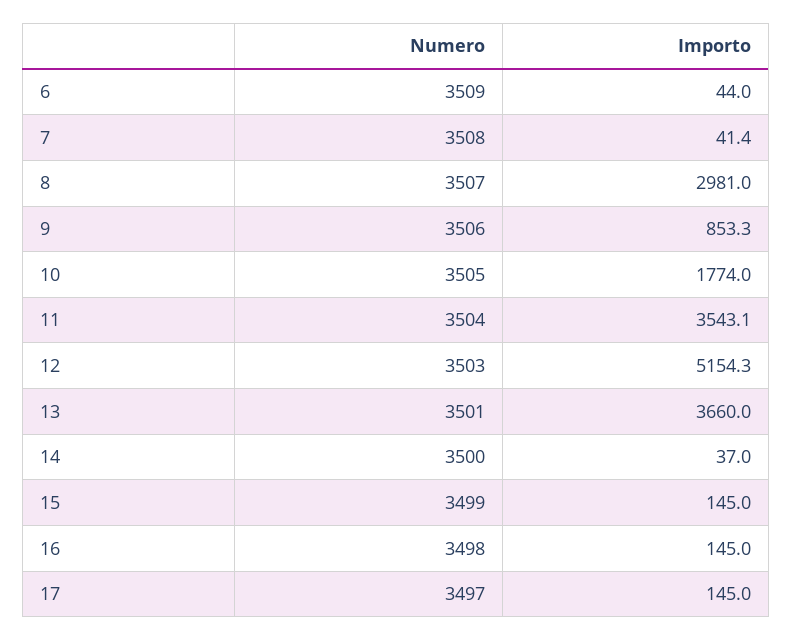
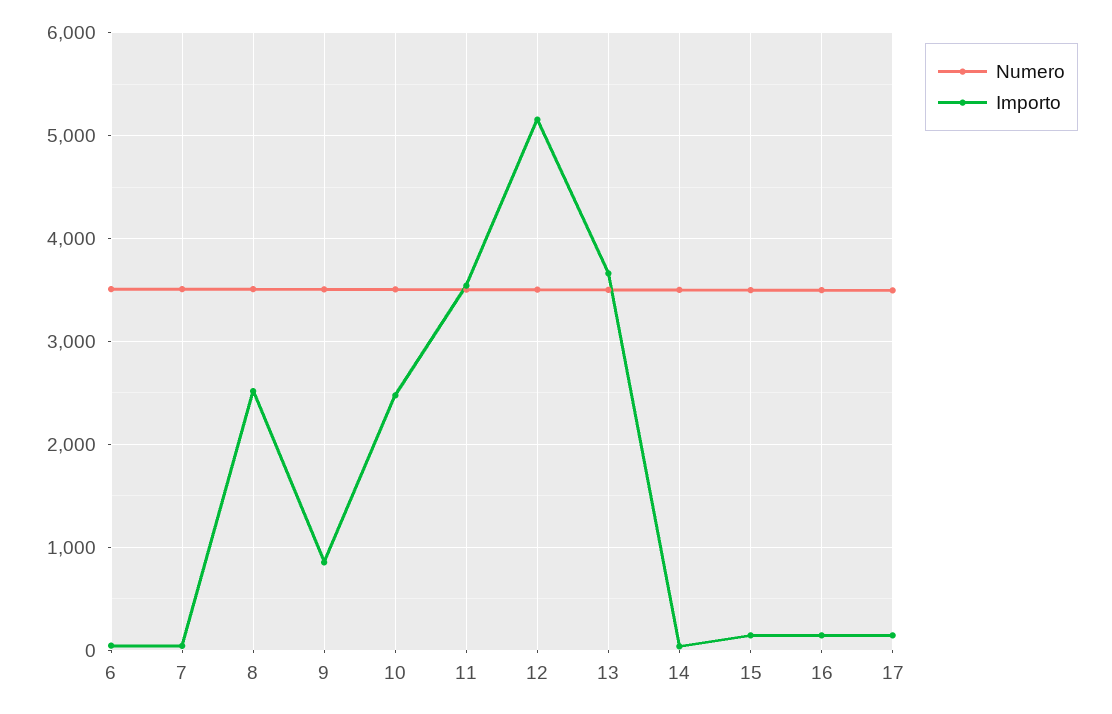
  {
    "Numero": {
      "6": 3509,
      "7": 3508,
      "8": 3507,
      "9": 3506,
      "10": 3505,
      "11": 3504,
      "12": 3503,
      "13": 3501,
      "14": 3500,
      "15": 3499,
      "16": 3498,
      "17": 3497
    },
    "Importo": {
      "6": 44,
      "7": 41.4,
-     "8": 2981,
+     "8": 2500,
      "9": 853.3,
-     "10": 1774,
+     "10": 2500,
      "11": 3543.1,
      "12": 5154.3,
      "13": 3660,
      "14": 37,
      "15": 145,
      "16": 145,
      "17": 145
    }
  }

